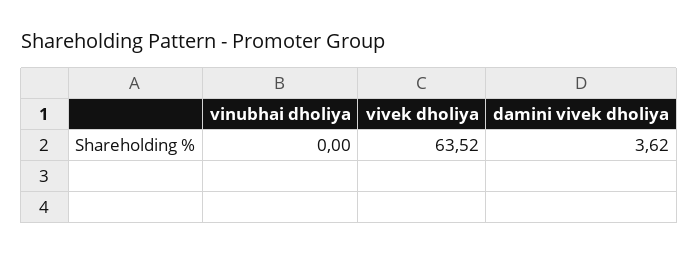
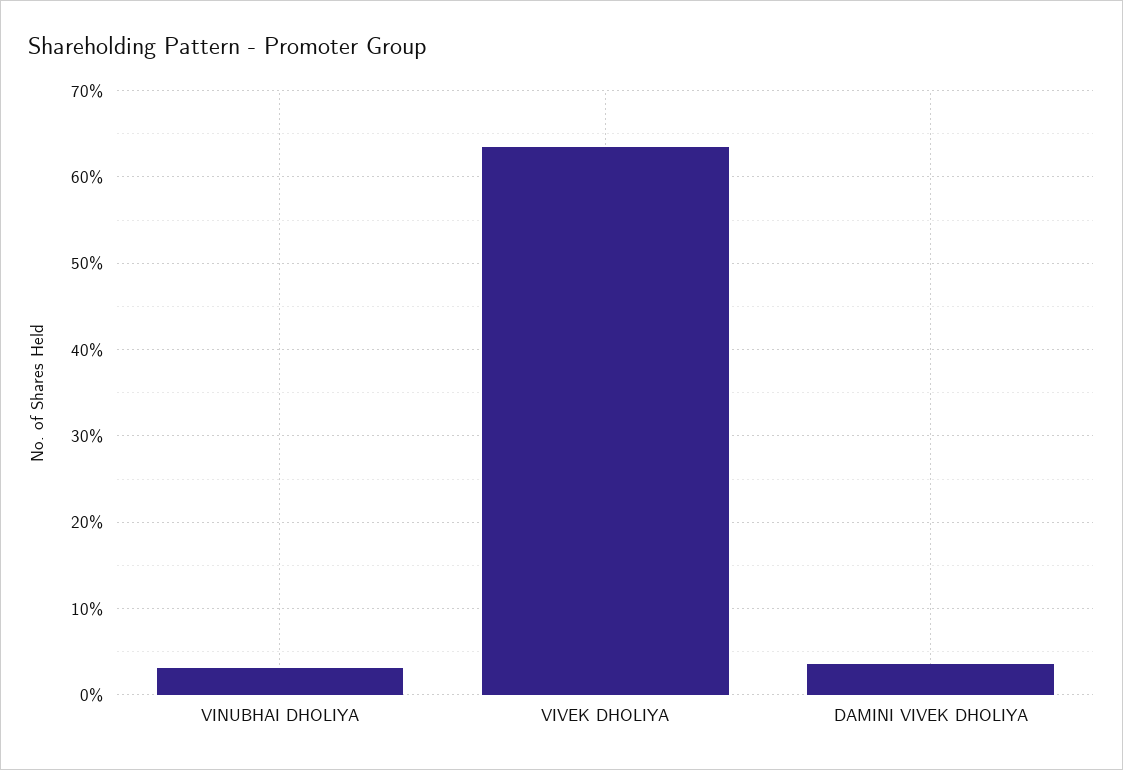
  {
-   "vinubhai dholiya": 0,
+   "vinubhai dholiya": 3,
    "vivek dholiya": 63.52,
    "damini vivek dholiya": 3.62
  }

